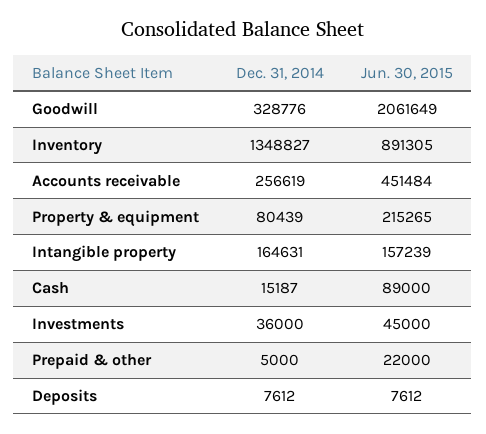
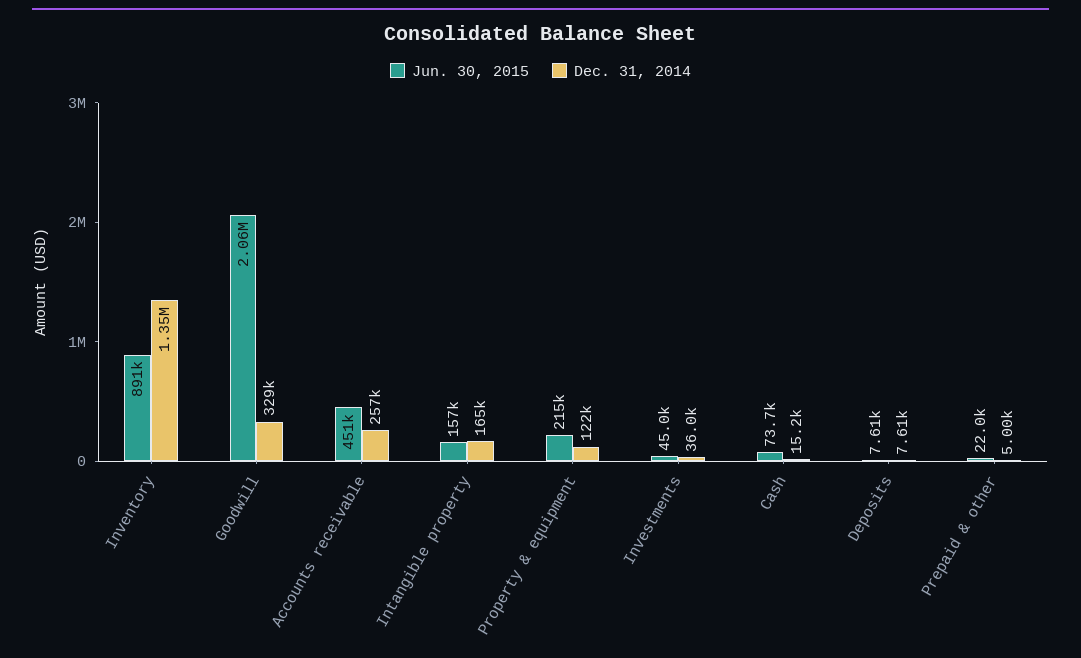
  {
    "Dec. 31, 2014": {
      "Goodwill": 328776,
      "Inventory": 1348827,
      "Accounts receivable": 256619,
-     "Property & equipment": 80439,
+     "Property & equipment": 122000,
      "Intangible property": 164631,
      "Cash": 15187,
      "Investments": 36000,
      "Prepaid & other": 5000,
      "Deposits": 7612
    },
    "Jun. 30, 2015": {
      "Goodwill": 2061649,
      "Inventory": 891305,
      "Accounts receivable": 451484,
      "Property & equipment": 215265,
      "Intangible property": 157239,
-     "Cash": 89000,
+     "Cash": 73700,
      "Investments": 45000,
      "Prepaid & other": 22000,
      "Deposits": 7612
    }
  }

